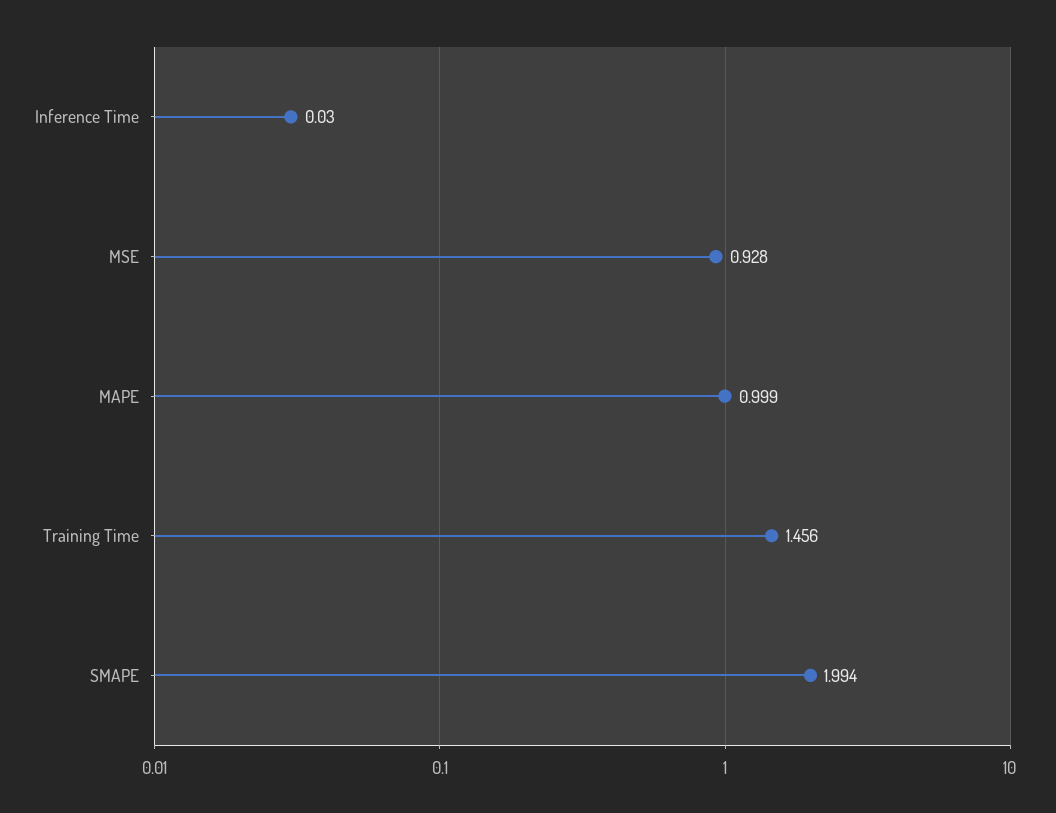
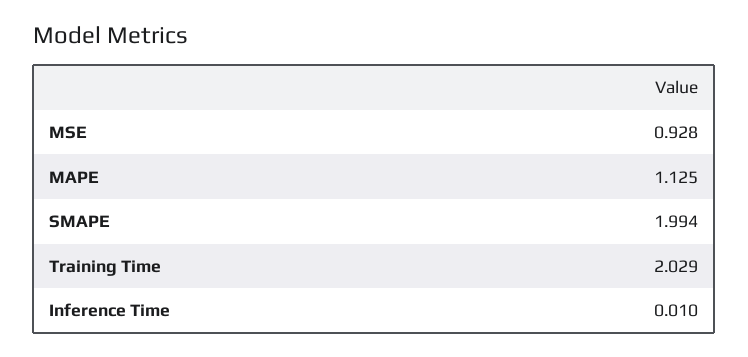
  {
-   "Inference Time": 0.03,
+   "Inference Time": 0.01,
    "MSE": 0.928,
-   "MAPE": 0.999,
+   "MAPE": 1.125,
-   "Training Time": 1.456,
+   "Training Time": 2.029,
    "SMAPE": 1.994
  }

